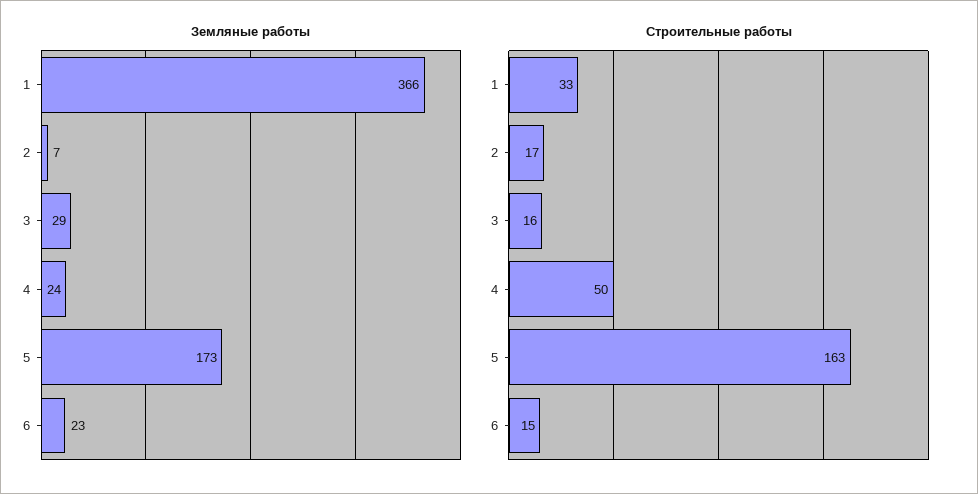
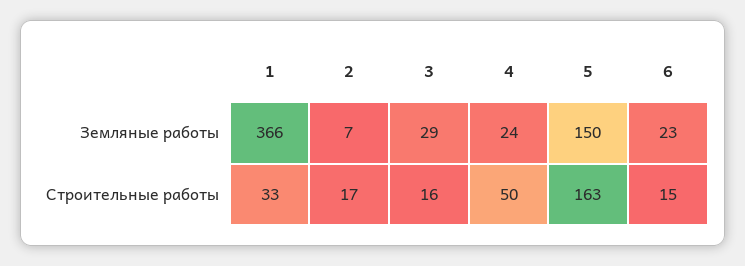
  {
    "Земляные работы": {
      "1": 366,
      "2": 7,
      "3": 29,
      "4": 24,
-     "5": 173,
+     "5": 150,
      "6": 23
    },
    "Строительные работы": {
      "1": 33,
      "2": 17,
      "3": 16,
      "4": 50,
      "5": 163,
      "6": 15
    }
  }

